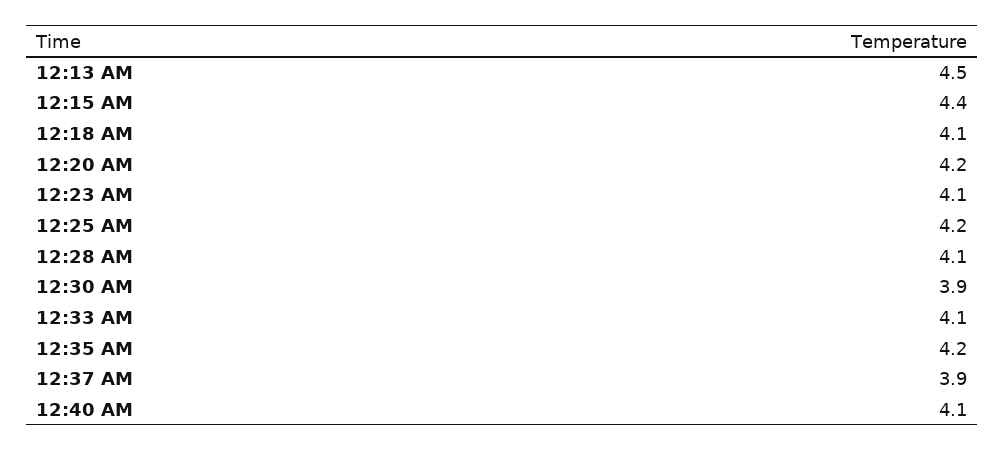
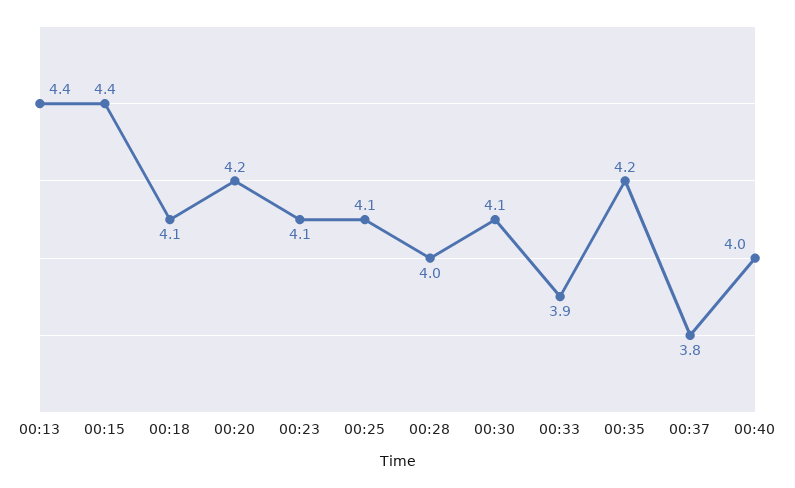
  {
-   "12:13 AM": 4.5,
+   "12:13 AM": 4.4,
    "12:15 AM": 4.4,
    "12:18 AM": 4.1,
    "12:20 AM": 4.2,
    "12:23 AM": 4.1,
-   "12:25 AM": 4.2,
+   "12:25 AM": 4.1,
-   "12:28 AM": 4.1,
+   "12:28 AM": 4,
-   "12:30 AM": 3.9,
+   "12:30 AM": 4.1,
-   "12:33 AM": 4.1,
+   "12:33 AM": 3.9,
    "12:35 AM": 4.2,
-   "12:37 AM": 3.9,
+   "12:37 AM": 3.8,
-   "12:40 AM": 4.1
+   "12:40 AM": 4
  }

